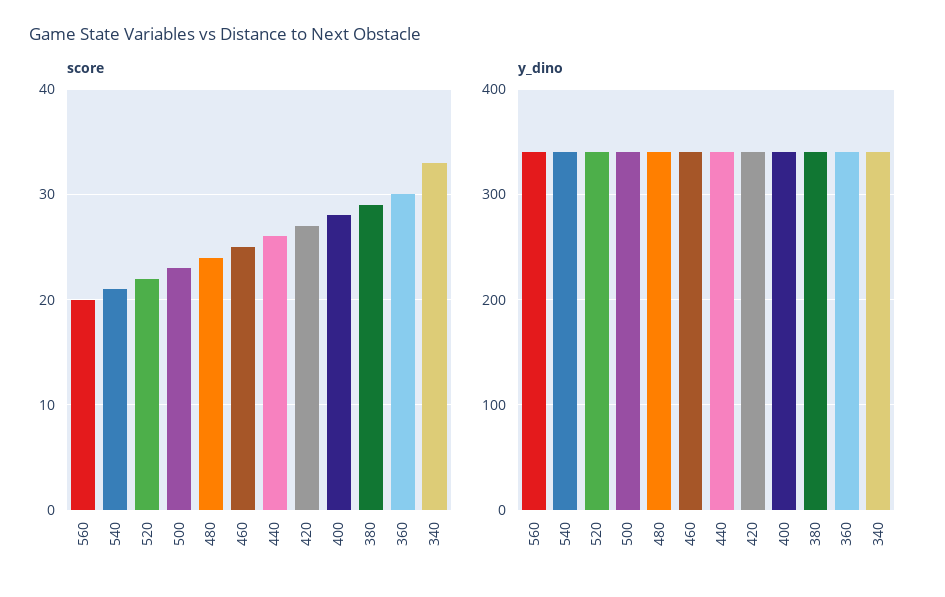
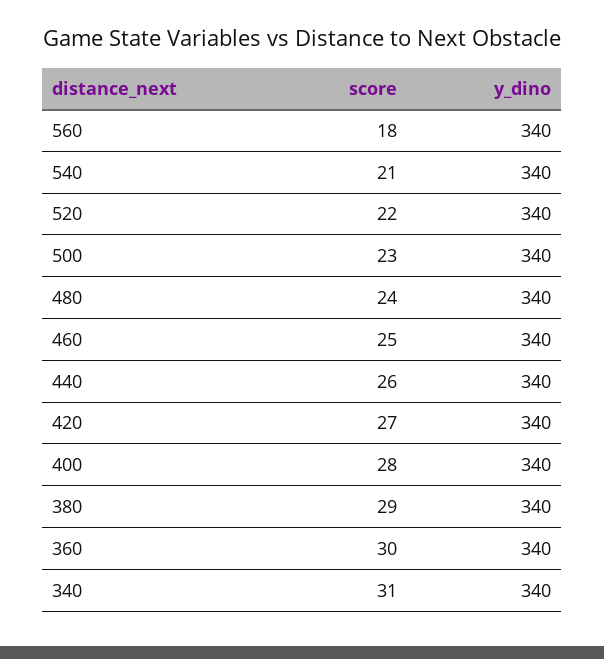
  {
    "score": {
-     "560": 20,
+     "560": 18,
      "540": 21,
      "520": 22,
      "500": 23,
      "480": 24,
      "460": 25,
      "440": 26,
      "420": 27,
      "400": 28,
      "380": 29,
      "360": 30,
-     "340": 33
+     "340": 31
    },
    "y_dino": {
      "560": 340,
      "540": 340,
      "520": 340,
      "500": 340,
      "480": 340,
      "460": 340,
      "440": 340,
      "420": 340,
      "400": 340,
      "380": 340,
      "360": 340,
      "340": 340
    }
  }

